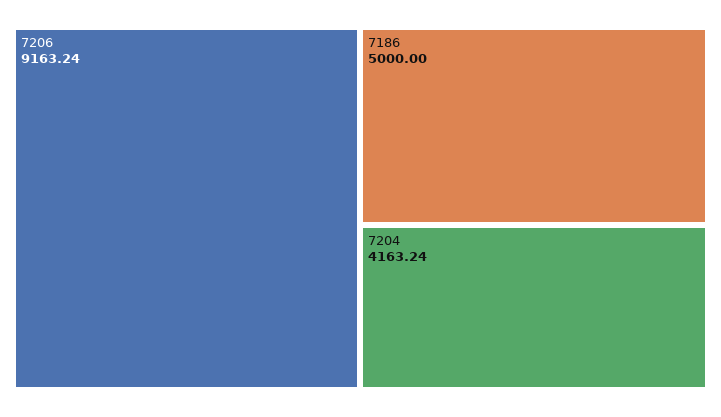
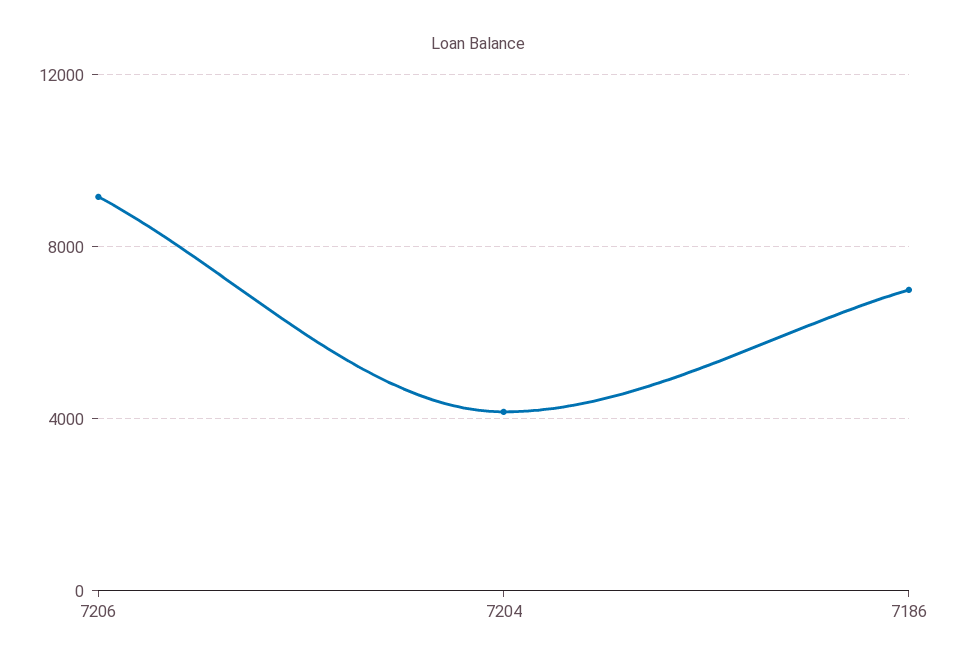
  {
    "7206": 9163.24,
-   "7186": 5000,
+   "7186": 7000,
    "7204": 4163.24
  }

